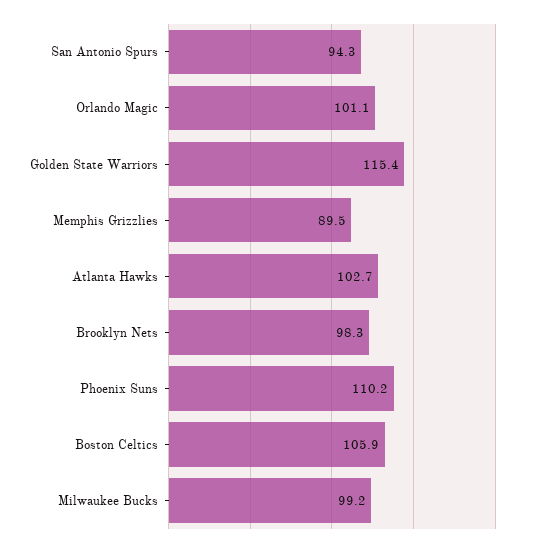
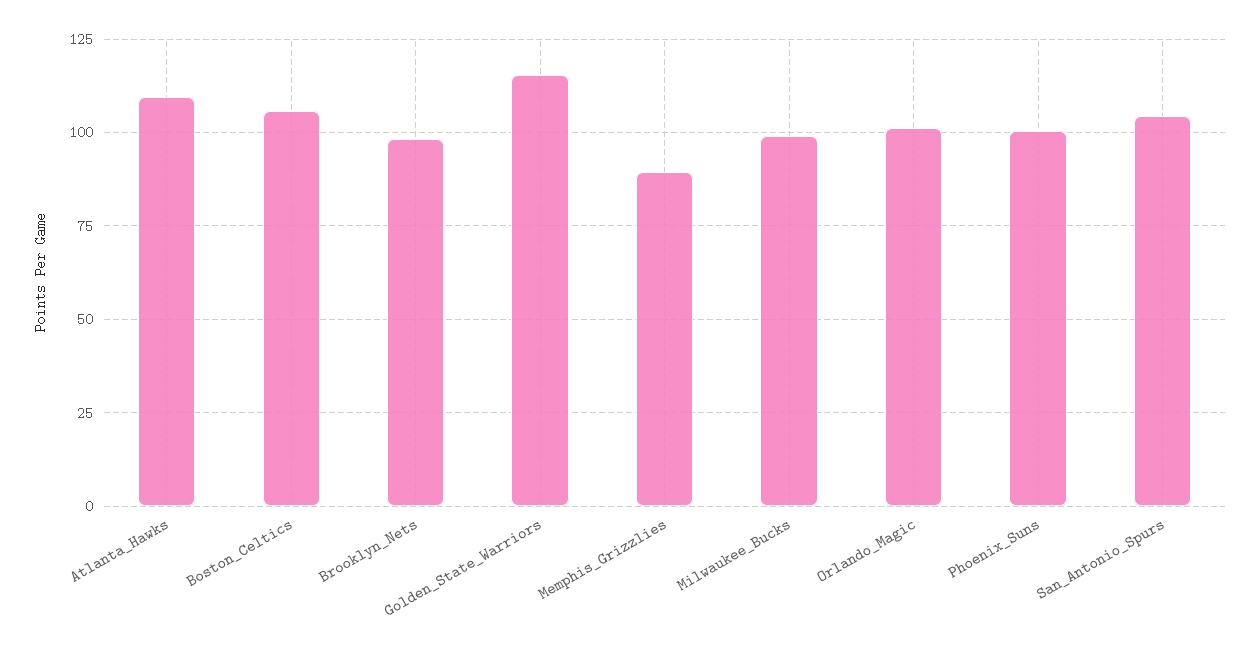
  {
-   "San Antonio Spurs": 94.3,
+   "San Antonio Spurs": 105,
    "Orlando Magic": 101.1,
    "Golden State Warriors": 115.4,
    "Memphis Grizzlies": 89.5,
-   "Atlanta Hawks": 102.7,
+   "Atlanta Hawks": 110,
    "Brooklyn Nets": 98.3,
-   "Phoenix Suns": 110.2,
+   "Phoenix Suns": 100,
    "Boston Celtics": 105.9,
    "Milwaukee Bucks": 99.2
  }

